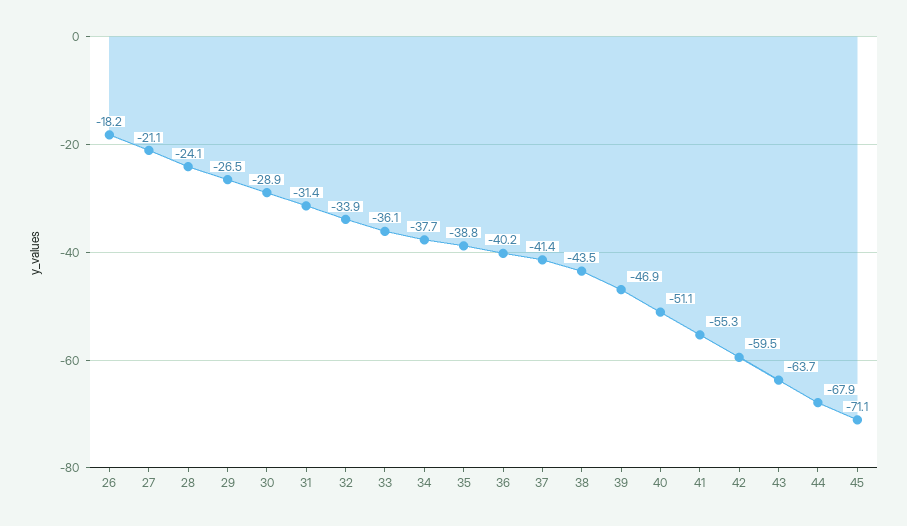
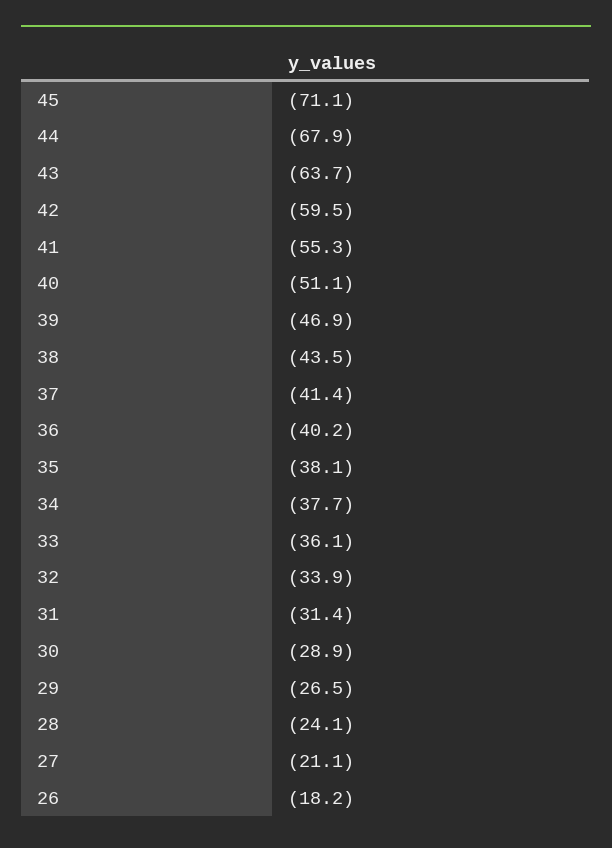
  {
    "26": -18.2,
    "27": -21.1,
    "28": -24.1,
    "29": -26.5,
    "30": -28.9,
    "31": -31.4,
    "32": -33.9,
    "33": -36.1,
    "34": -37.7,
-   "35": -38.8,
+   "35": -38.1,
    "36": -40.2,
    "37": -41.4,
    "38": -43.5,
    "39": -46.9,
    "40": -51.1,
    "41": -55.3,
    "42": -59.5,
    "43": -63.7,
    "44": -67.9,
    "45": -71.1
  }

